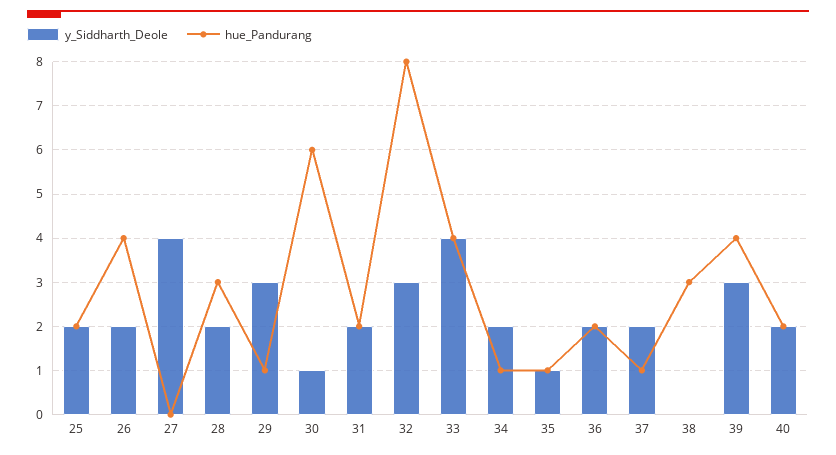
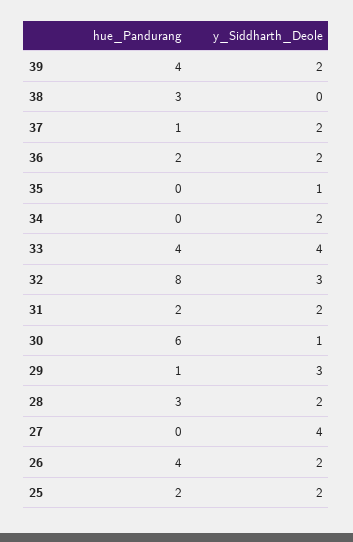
  {
    "y_Siddharth_Deole": {
      "25": 2,
      "26": 2,
      "27": 4,
      "28": 2,
      "29": 3,
      "30": 1,
      "31": 2,
      "32": 3,
      "33": 4,
      "34": 2,
      "35": 1,
      "36": 2,
      "37": 2,
      "38": 0,
-     "39": 3,
+     "39": 2
-     "40": 2
    },
    "hue_Pandurang": {
      "25": 2,
      "26": 4,
      "27": 0,
      "28": 3,
      "29": 1,
      "30": 6,
      "31": 2,
      "32": 8,
      "33": 4,
-     "34": 1,
+     "34": 0,
-     "35": 1,
+     "35": 0,
      "36": 2,
      "37": 1,
      "38": 3,
-     "39": 4,
+     "39": 4
-     "40": 2
    }
  }

